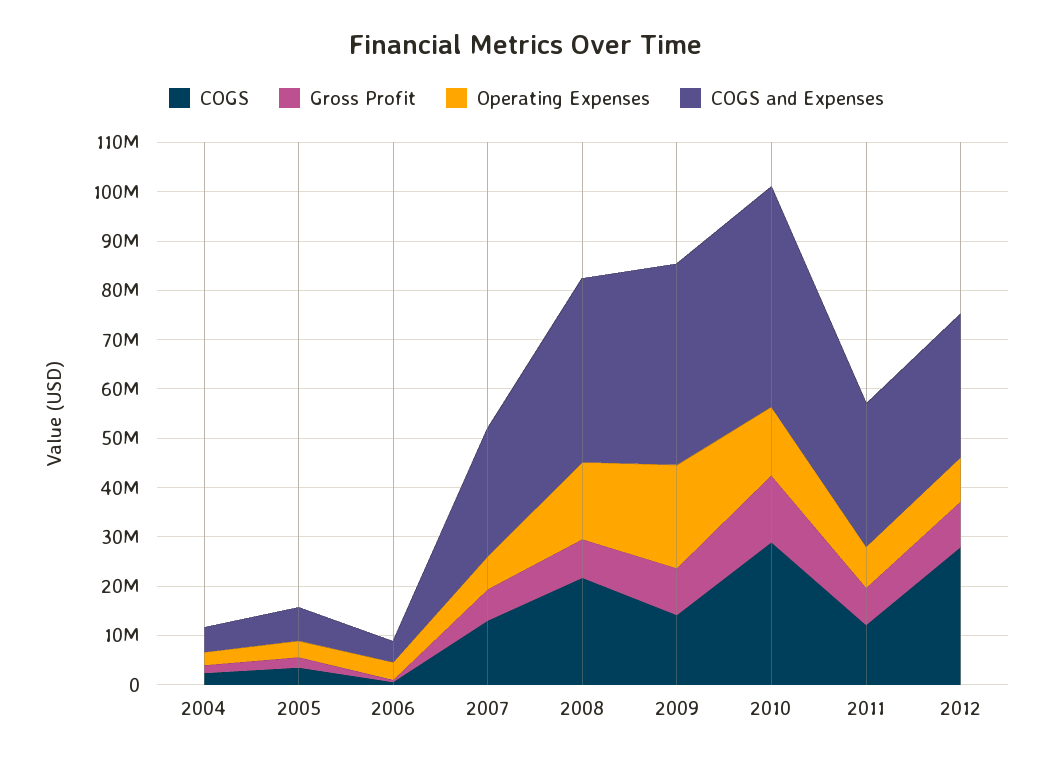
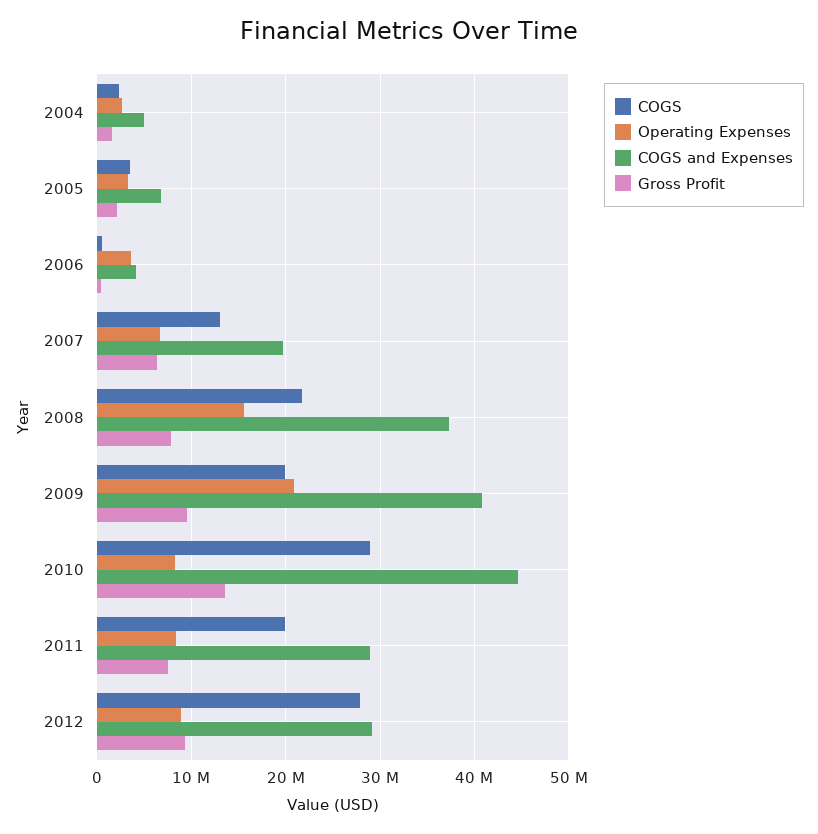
  {
    "COGS": {
      "2004": 2000000,
      "2005": 3000000,
      "2006": 1000000,
      "2007": 13000000,
      "2008": 22000000,
-     "2009": 14000000,
+     "2009": 20000000,
      "2010": 29000000,
-     "2011": 12000000,
+     "2011": 20000000,
      "2012": 28000000
    },
    "Gross Profit": {
      "2004": 2000000,
      "2005": 2000000,
      "2006": 0,
      "2007": 6000000,
      "2008": 8000000,
      "2009": 10000000,
      "2010": 14000000,
      "2011": 8000000,
      "2012": 9000000
    },
    "Operating Expenses": {
      "2004": 3000000,
      "2005": 3000000,
      "2006": 4000000,
      "2007": 7000000,
      "2008": 16000000,
      "2009": 21000000,
-     "2010": 14000000,
+     "2010": 8000000,
      "2011": 8000000,
      "2012": 9000000
    },
    "COGS and Expenses": {
      "2004": 5000000,
      "2005": 7000000,
      "2006": 4000000,
-     "2007": 26000000,
+     "2007": 20000000,
      "2008": 37000000,
      "2009": 41000000,
      "2010": 45000000,
      "2011": 29000000,
      "2012": 29000000
    }
  }

